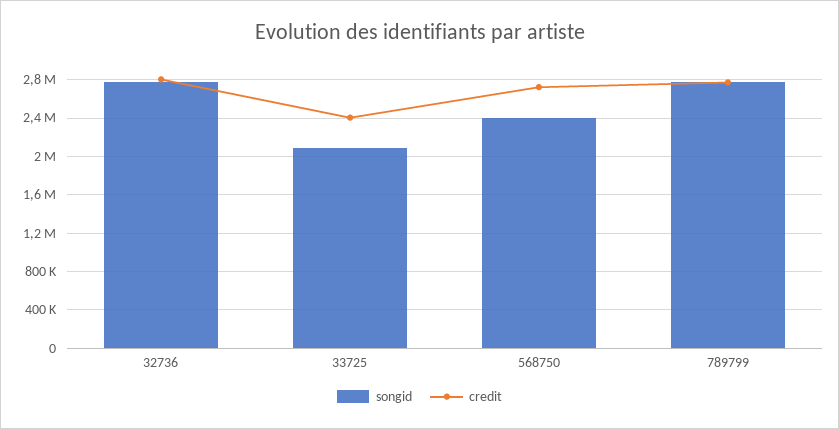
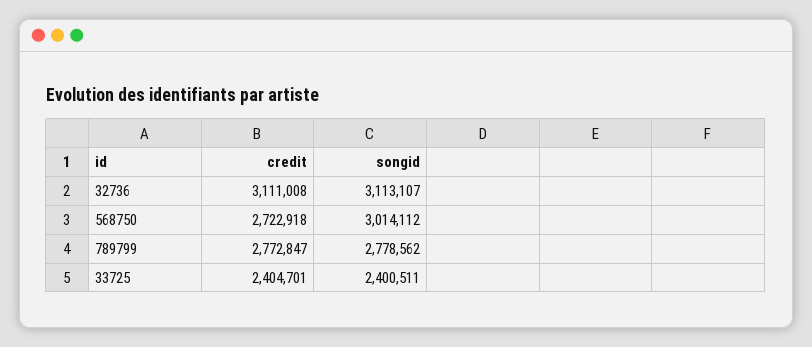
  {
    "songid": {
-     "32736": 2800000,
+     "32736": 3113107,
-     "33725": 2100000,
+     "33725": 2400511,
-     "568750": 2400000,
+     "568750": 3014112,
      "789799": 2778562
    },
    "credit": {
-     "32736": 2800000,
+     "32736": 3111008,
      "33725": 2404701,
      "568750": 2722918,
      "789799": 2772847
    }
  }

